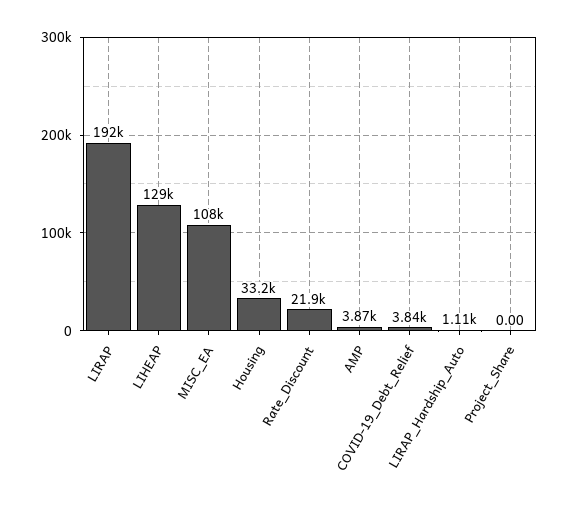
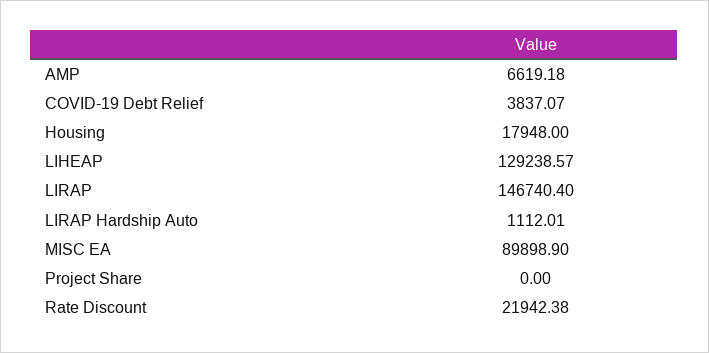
  {
-   "LIRAP": 192000,
+   "LIRAP": 146740.4,
    "LIHEAP": 129238.57,
-   "MISC_EA": 108000,
+   "MISC_EA": 89898.9,
-   "Housing": 33200,
+   "Housing": 17948,
    "Rate_Discount": 21942.38,
-   "AMP": 3870,
+   "AMP": 6619.18,
    "COVID-19_Debt_Relief": 3837.07,
    "LIRAP_Hardship_Auto": 1112.01,
    "Project_Share": 0
  }

